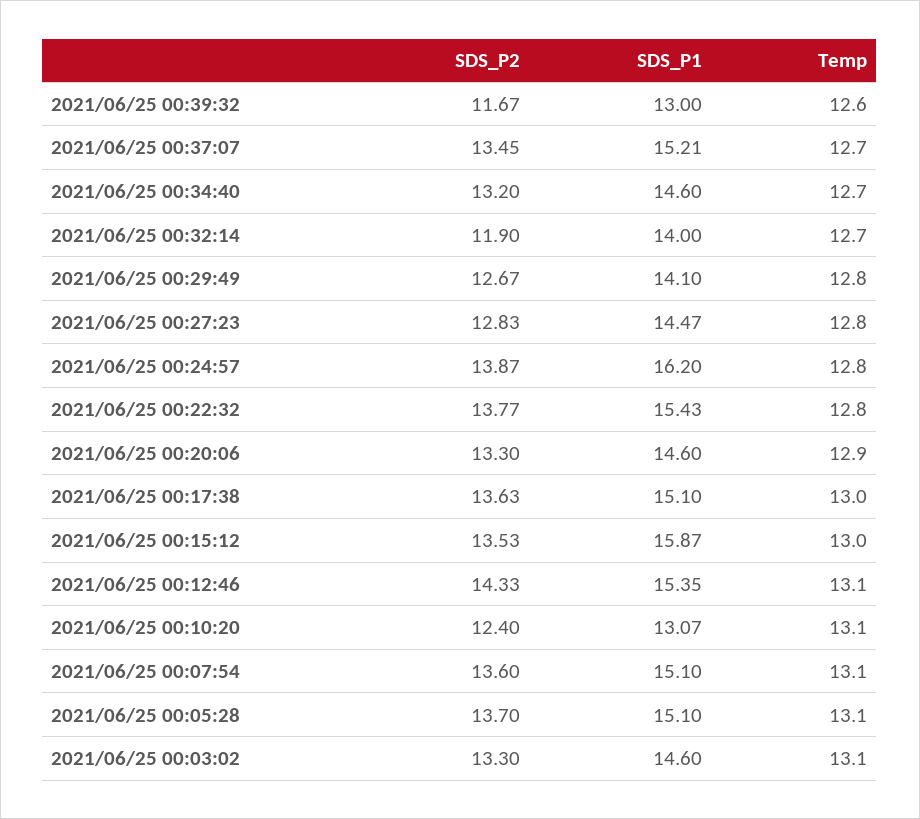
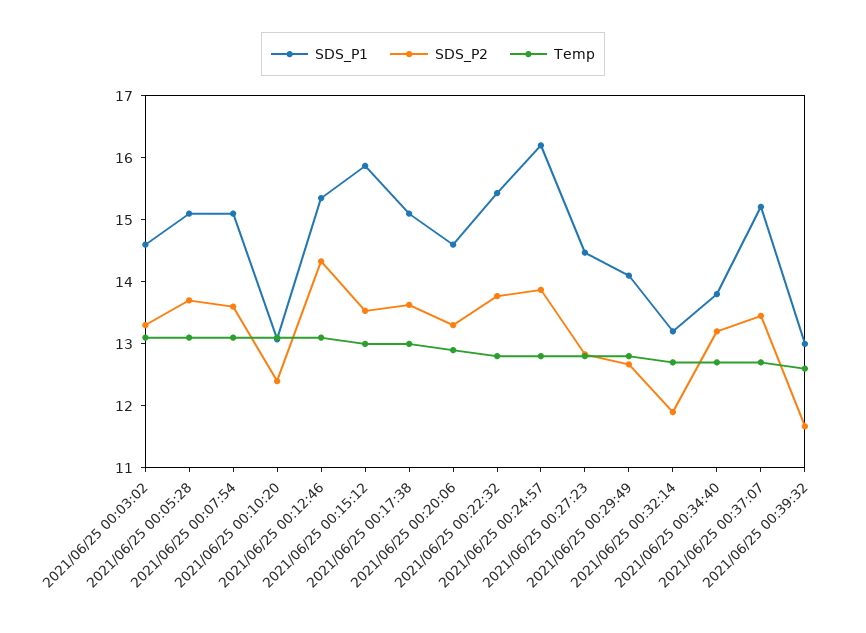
  {
    "SDS_P2": {
      "2021/06/25 00:39:32": 11.67,
      "2021/06/25 00:37:07": 13.45,
      "2021/06/25 00:34:40": 13.2,
      "2021/06/25 00:32:14": 11.9,
      "2021/06/25 00:29:49": 12.67,
      "2021/06/25 00:27:23": 12.83,
      "2021/06/25 00:24:57": 13.87,
      "2021/06/25 00:22:32": 13.77,
      "2021/06/25 00:20:06": 13.3,
      "2021/06/25 00:17:38": 13.63,
      "2021/06/25 00:15:12": 13.53,
      "2021/06/25 00:12:46": 14.33,
      "2021/06/25 00:10:20": 12.4,
      "2021/06/25 00:07:54": 13.6,
      "2021/06/25 00:05:28": 13.7,
      "2021/06/25 00:03:02": 13.3
    },
    "SDS_P1": {
      "2021/06/25 00:39:32": 13,
      "2021/06/25 00:37:07": 15.21,
-     "2021/06/25 00:34:40": 14.6,
+     "2021/06/25 00:34:40": 13.8,
-     "2021/06/25 00:32:14": 14,
+     "2021/06/25 00:32:14": 13.2,
      "2021/06/25 00:29:49": 14.1,
      "2021/06/25 00:27:23": 14.47,
      "2021/06/25 00:24:57": 16.2,
      "2021/06/25 00:22:32": 15.43,
      "2021/06/25 00:20:06": 14.6,
      "2021/06/25 00:17:38": 15.1,
      "2021/06/25 00:15:12": 15.87,
      "2021/06/25 00:12:46": 15.35,
      "2021/06/25 00:10:20": 13.07,
      "2021/06/25 00:07:54": 15.1,
      "2021/06/25 00:05:28": 15.1,
      "2021/06/25 00:03:02": 14.6
    },
    "Temp": {
      "2021/06/25 00:39:32": 12.6,
      "2021/06/25 00:37:07": 12.7,
      "2021/06/25 00:34:40": 12.7,
      "2021/06/25 00:32:14": 12.7,
      "2021/06/25 00:29:49": 12.8,
      "2021/06/25 00:27:23": 12.8,
      "2021/06/25 00:24:57": 12.8,
      "2021/06/25 00:22:32": 12.8,
      "2021/06/25 00:20:06": 12.9,
      "2021/06/25 00:17:38": 13,
      "2021/06/25 00:15:12": 13,
      "2021/06/25 00:12:46": 13.1,
      "2021/06/25 00:10:20": 13.1,
      "2021/06/25 00:07:54": 13.1,
      "2021/06/25 00:05:28": 13.1,
      "2021/06/25 00:03:02": 13.1
    }
  }

